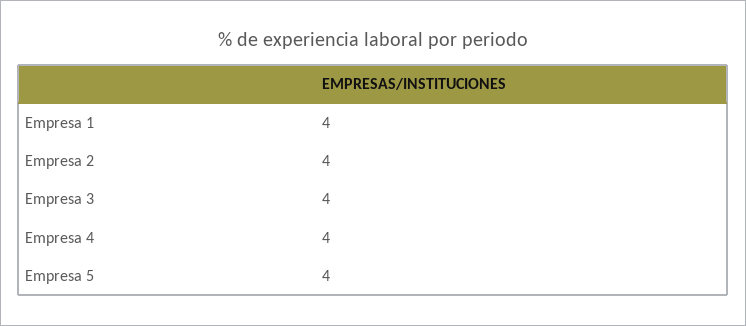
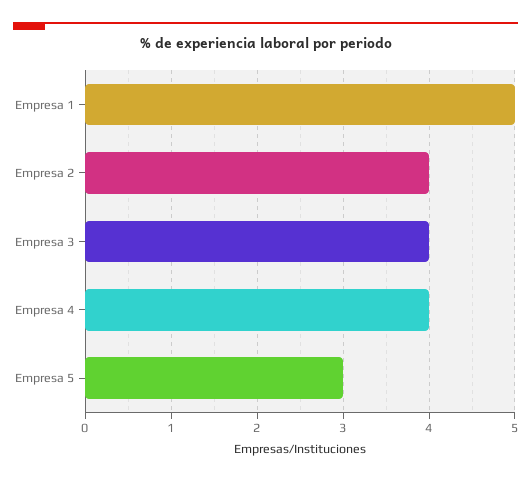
  {
-   "Empresa 1": 4,
+   "Empresa 1": 5,
    "Empresa 2": 4,
    "Empresa 3": 4,
    "Empresa 4": 4,
-   "Empresa 5": 4
+   "Empresa 5": 3
  }

